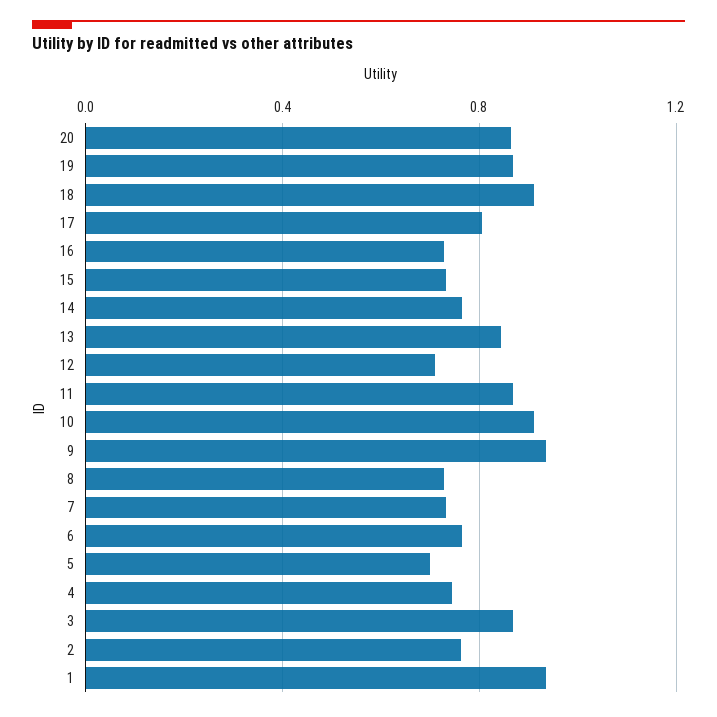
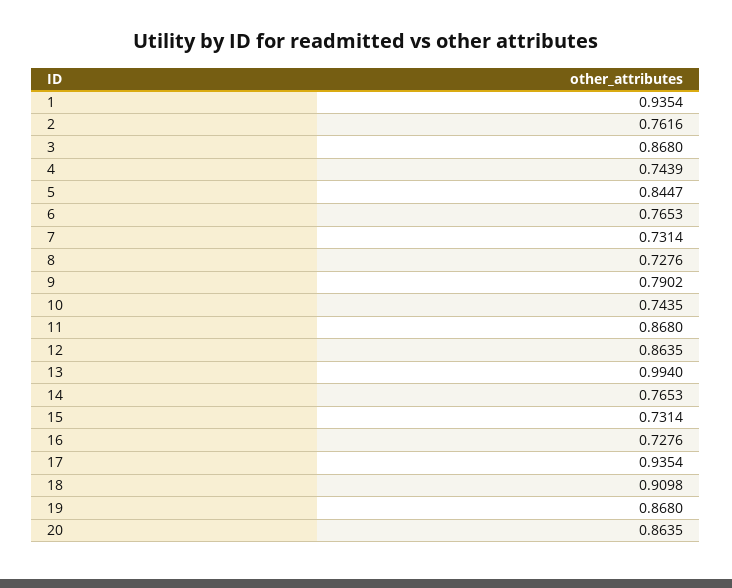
  {
    "20": 0.8635,
    "19": 0.868,
    "18": 0.9098,
-   "17": 0.8,
+   "17": 0.9354,
    "16": 0.7276,
    "15": 0.7314,
    "14": 0.7653,
-   "13": 0.85,
+   "13": 0.994,
-   "12": 0.7,
+   "12": 0.8635,
    "11": 0.868,
-   "10": 0.9,
+   "10": 0.7435,
-   "9": 0.95,
+   "9": 0.7902,
    "8": 0.7276,
    "7": 0.7314,
    "6": 0.7653,
-   "5": 0.7,
+   "5": 0.8447,
    "4": 0.7439,
    "3": 0.868,
    "2": 0.7616,
    "1": 0.9354
  }

